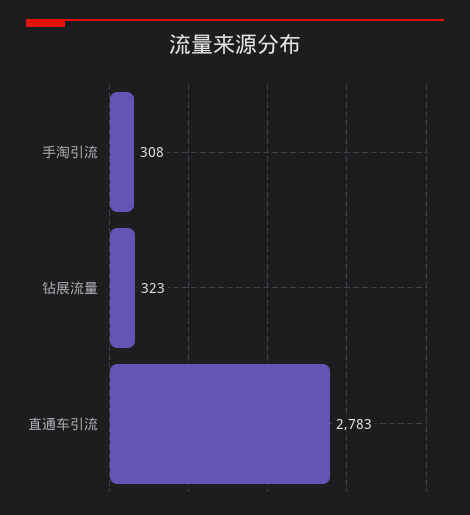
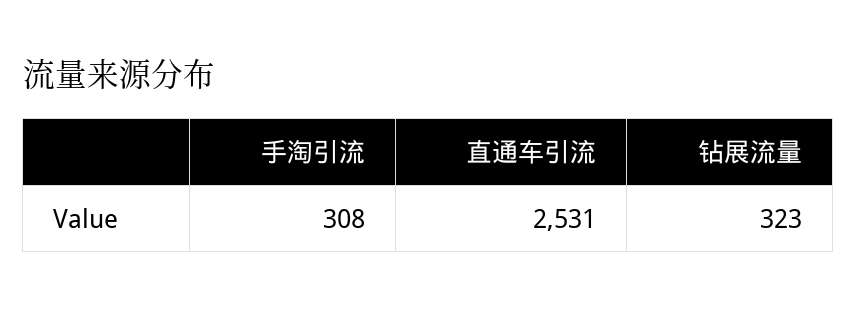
  {
    "手淘引流": 308,
    "钻展流量": 323,
-   "直通车引流": 2783
+   "直通车引流": 2531
  }

